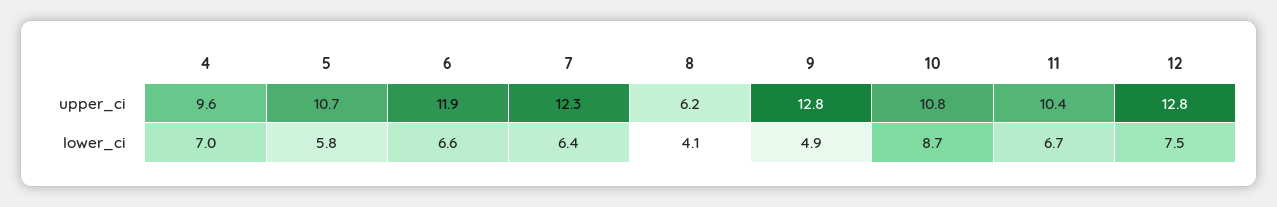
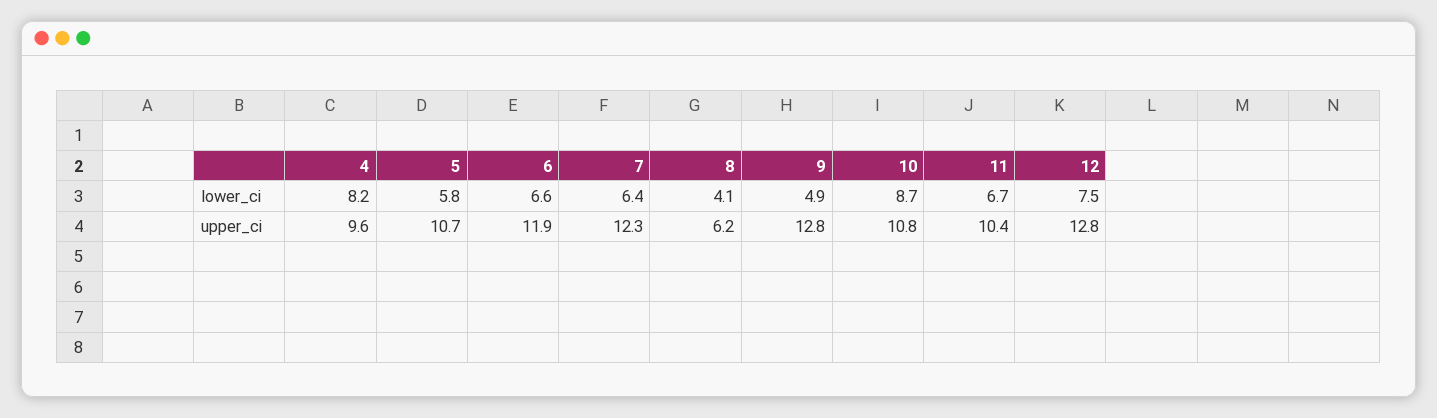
  {
    "4": {
      "upper_ci": 9.6,
-     "lower_ci": 7
+     "lower_ci": 8.2
    },
    "5": {
      "upper_ci": 10.7,
      "lower_ci": 5.8
    },
    "6": {
      "upper_ci": 11.9,
      "lower_ci": 6.6
    },
    "7": {
      "upper_ci": 12.3,
      "lower_ci": 6.4
    },
    "8": {
      "upper_ci": 6.2,
      "lower_ci": 4.1
    },
    "9": {
      "upper_ci": 12.8,
      "lower_ci": 4.9
    },
    "10": {
      "upper_ci": 10.8,
      "lower_ci": 8.7
    },
    "11": {
      "upper_ci": 10.4,
      "lower_ci": 6.7
    },
    "12": {
      "upper_ci": 12.8,
      "lower_ci": 7.5
    }
  }

